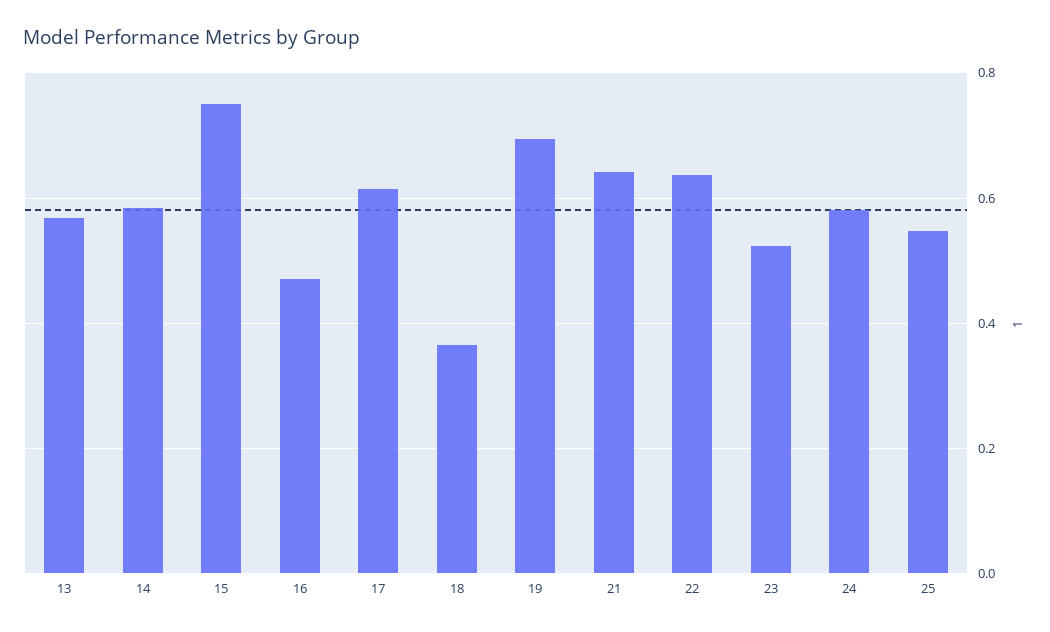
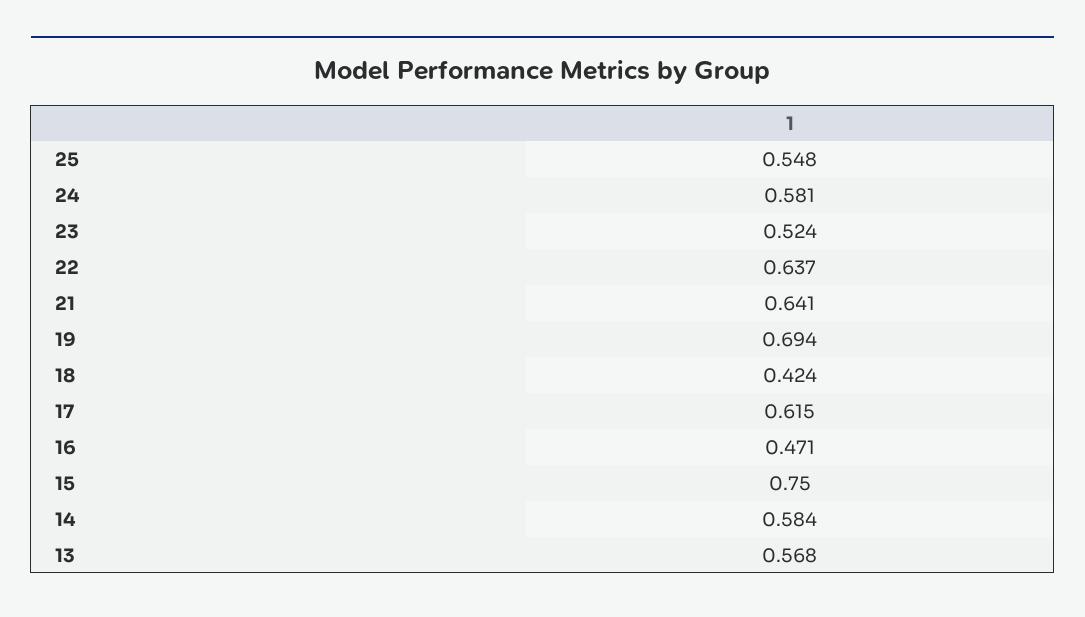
  {
    "13": 0.568,
    "14": 0.584,
    "15": 0.75,
    "16": 0.471,
    "17": 0.615,
-   "18": 0.36,
+   "18": 0.424,
    "19": 0.694,
    "21": 0.641,
    "22": 0.637,
    "23": 0.524,
    "24": 0.581,
    "25": 0.548
  }

